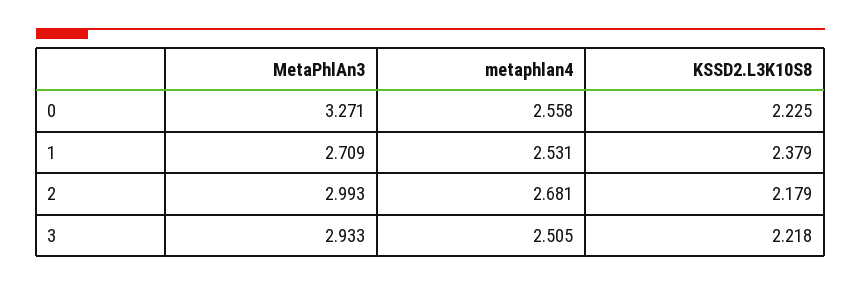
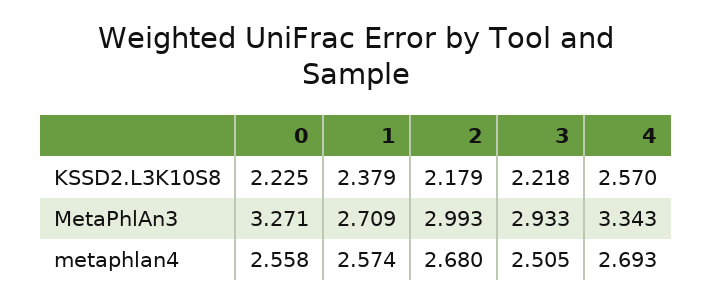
  {
    "MetaPhlAn3": {
      "0": 3.271,
      "1": 2.709,
      "2": 2.993,
-     "3": 2.933
+     "3": 2.933,
+     "4": 3.343
    },
    "metaphlan4": {
      "0": 2.558,
-     "1": 2.531,
+     "1": 2.574,
-     "2": 2.681,
+     "2": 2.68,
-     "3": 2.505
+     "3": 2.505,
+     "4": 2.693
    },
    "KSSD2.L3K10S8": {
      "0": 2.225,
      "1": 2.379,
      "2": 2.179,
-     "3": 2.218
+     "3": 2.218,
+     "4": 2.57
    }
  }

